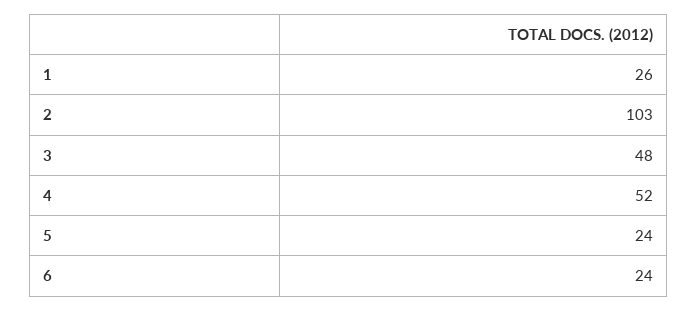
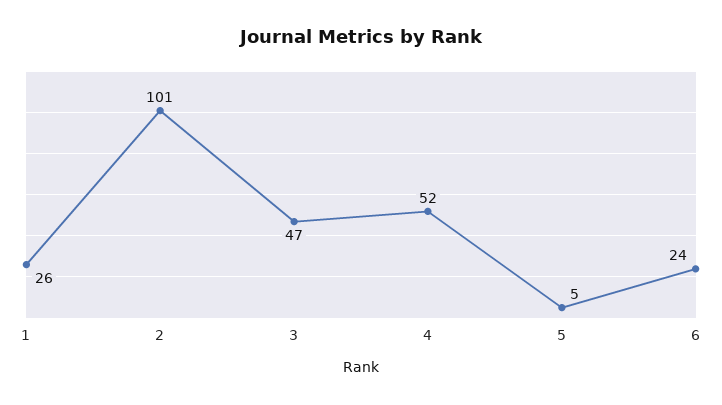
  {
    "1": 26,
-   "2": 103,
+   "2": 101,
-   "3": 48,
+   "3": 47,
    "4": 52,
-   "5": 24,
+   "5": 5,
    "6": 24
  }

